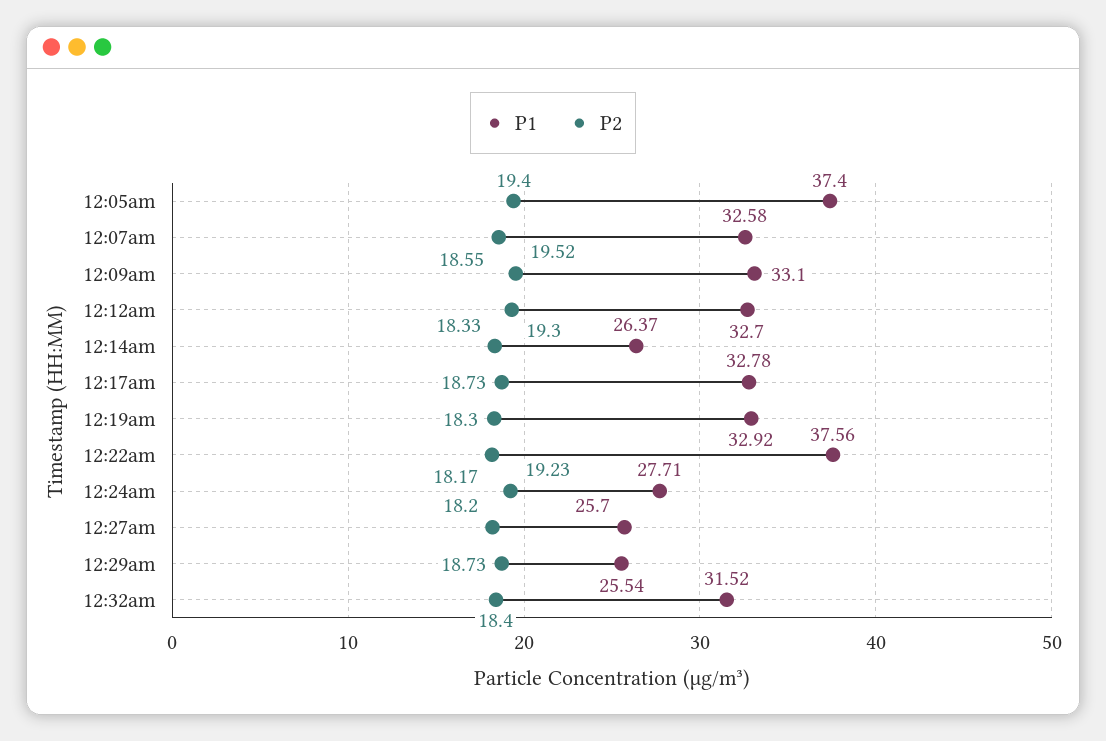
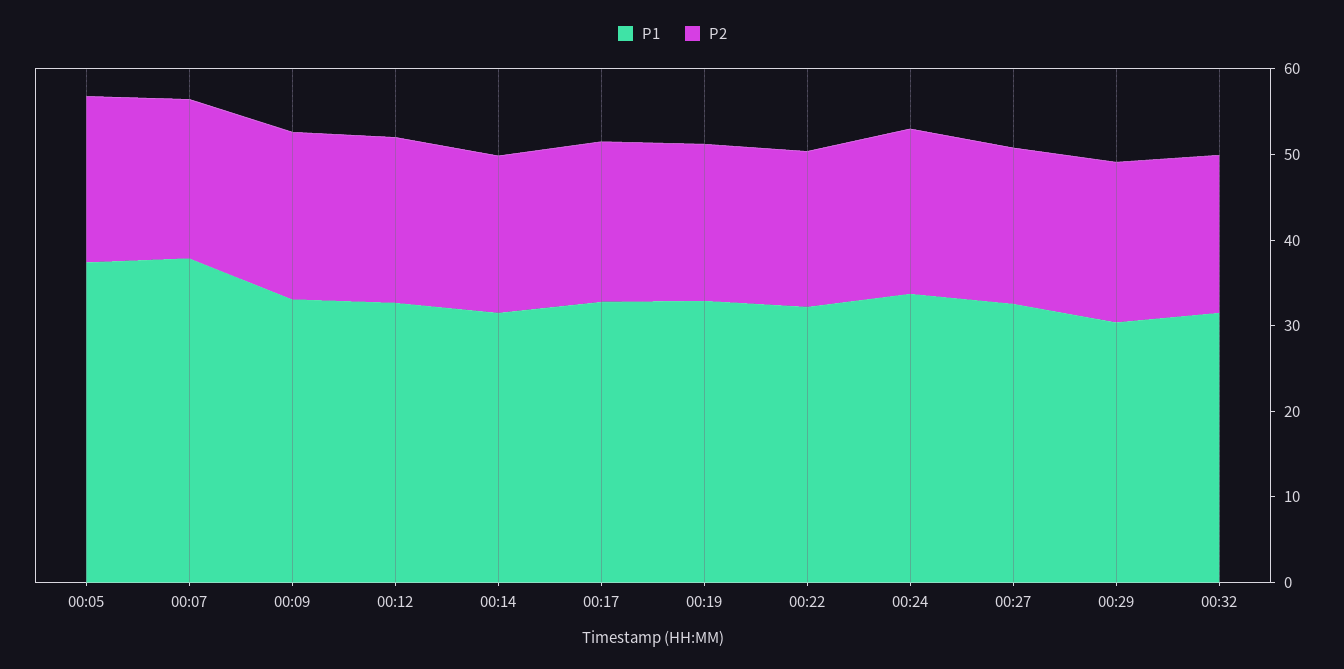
  {
    "P1": {
      "12:05am": 37.4,
-     "12:07am": 32.58,
+     "12:07am": 38,
      "12:09am": 33.1,
      "12:12am": 32.7,
-     "12:14am": 26.37,
+     "12:14am": 32,
      "12:17am": 32.78,
      "12:19am": 32.92,
-     "12:22am": 37.56,
+     "12:22am": 32,
-     "12:24am": 27.71,
+     "12:24am": 34,
-     "12:27am": 25.7,
+     "12:27am": 32,
-     "12:29am": 25.54,
+     "12:29am": 30,
      "12:32am": 31.52
    },
    "P2": {
      "12:05am": 19.4,
      "12:07am": 18.55,
      "12:09am": 19.52,
      "12:12am": 19.3,
      "12:14am": 18.33,
      "12:17am": 18.73,
      "12:19am": 18.3,
      "12:22am": 18.17,
      "12:24am": 19.23,
      "12:27am": 18.2,
      "12:29am": 18.73,
      "12:32am": 18.4
    }
  }

